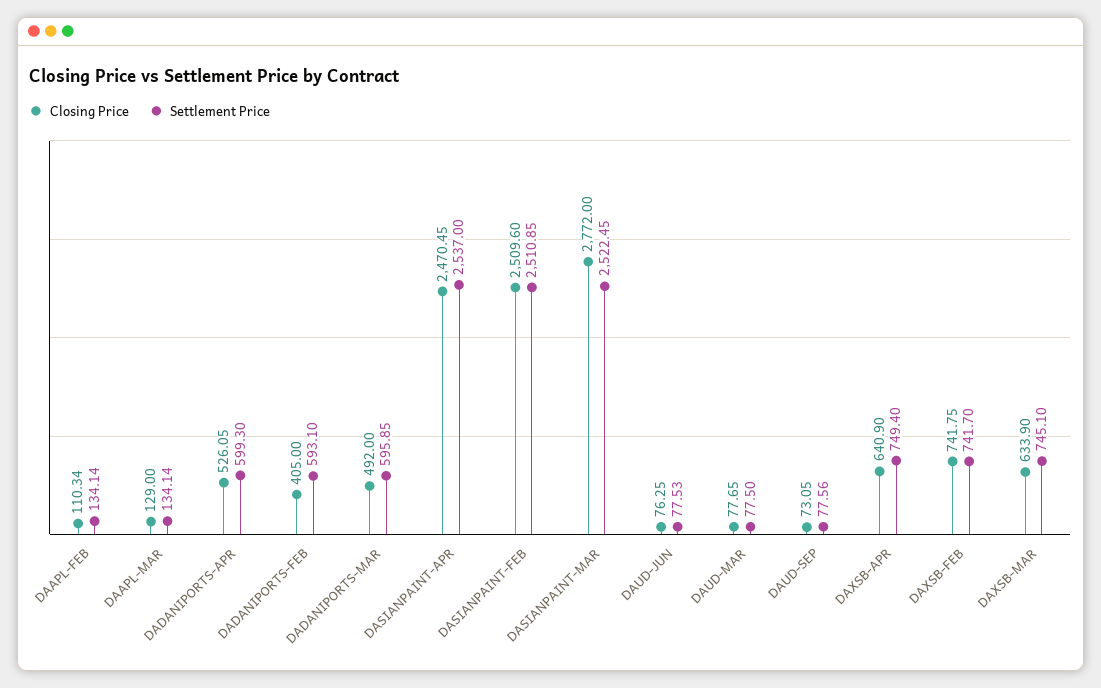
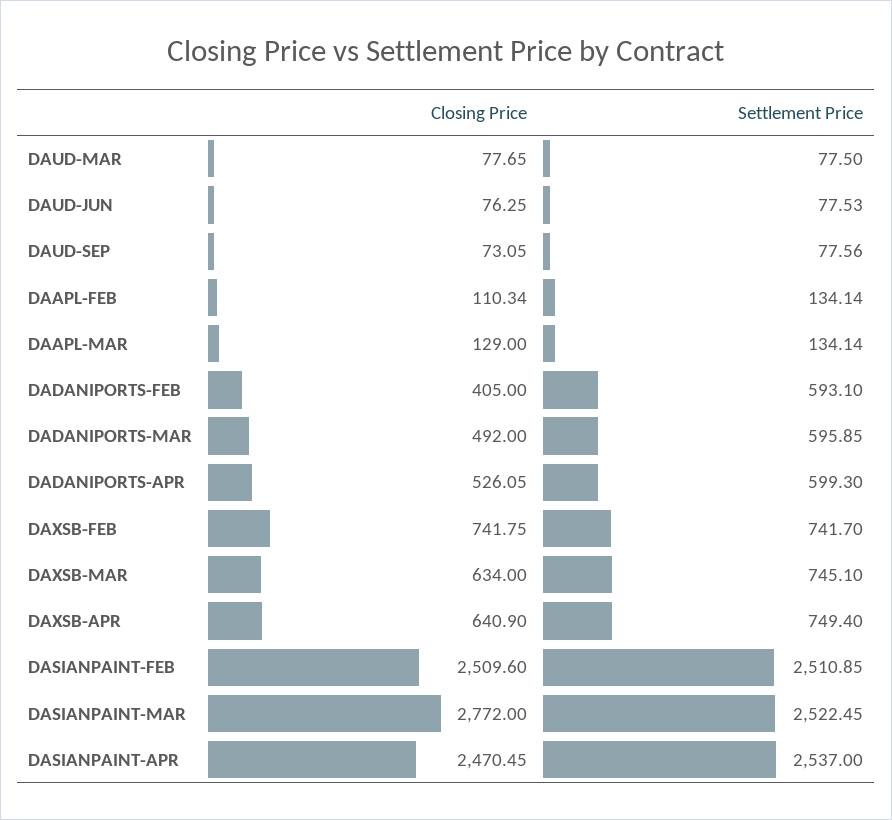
  {
    "Closing Price": {
      "DAAPL-FEB": 110.34,
      "DAAPL-MAR": 129,
      "DADANIPORTS-APR": 526.05,
      "DADANIPORTS-FEB": 405,
      "DADANIPORTS-MAR": 492,
      "DASIANPAINT-APR": 2470.45,
      "DASIANPAINT-FEB": 2509.6,
      "DASIANPAINT-MAR": 2772,
      "DAUD-JUN": 76.25,
      "DAUD-MAR": 77.65,
      "DAUD-SEP": 73.05,
      "DAXSB-APR": 640.9,
      "DAXSB-FEB": 741.75,
-     "DAXSB-MAR": 633.9
+     "DAXSB-MAR": 634
    },
    "Settlement Price": {
      "DAAPL-FEB": 134.14,
      "DAAPL-MAR": 134.14,
      "DADANIPORTS-APR": 599.3,
      "DADANIPORTS-FEB": 593.1,
      "DADANIPORTS-MAR": 595.85,
      "DASIANPAINT-APR": 2537,
      "DASIANPAINT-FEB": 2510.85,
      "DASIANPAINT-MAR": 2522.45,
      "DAUD-JUN": 77.53,
      "DAUD-MAR": 77.5,
      "DAUD-SEP": 77.56,
      "DAXSB-APR": 749.4,
      "DAXSB-FEB": 741.7,
      "DAXSB-MAR": 745.1
    }
  }

